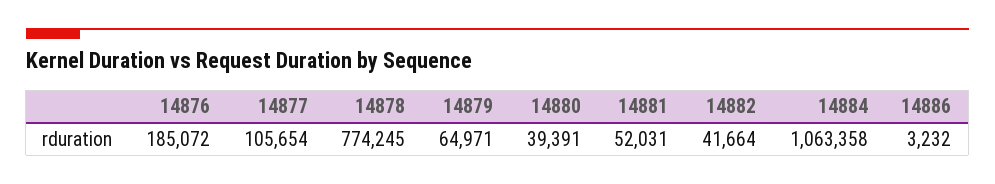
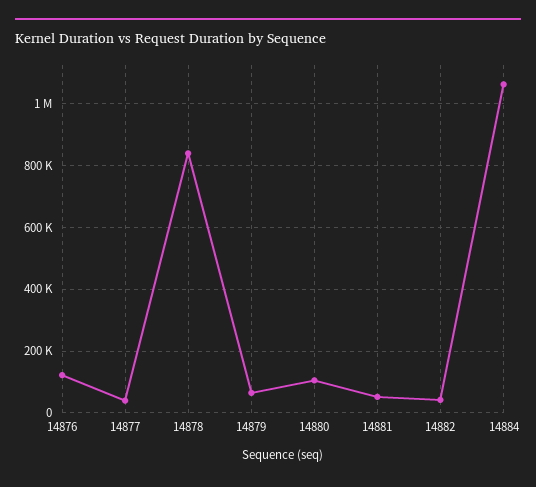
  {
-   "14876": 185072,
+   "14876": 120000,
-   "14877": 105654,
+   "14877": 40000,
-   "14878": 774245,
+   "14878": 840000,
    "14879": 64971,
-   "14880": 39391,
+   "14880": 100000,
    "14881": 52031,
    "14882": 41664,
-   "14884": 1063358,
+   "14884": 1063358
-   "14886": 3232
  }

